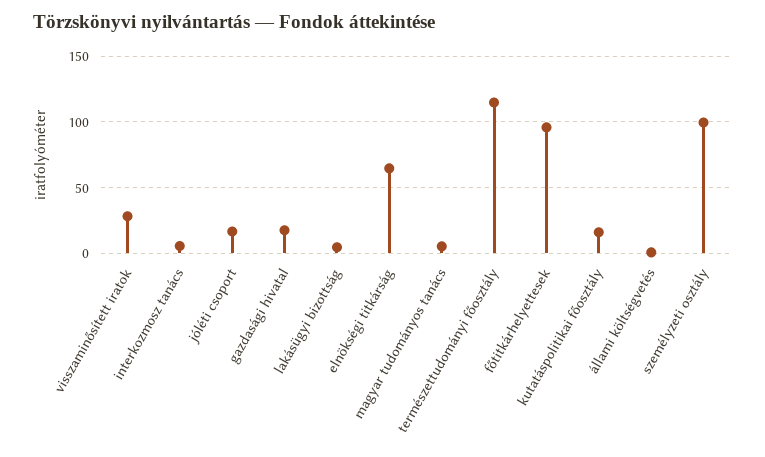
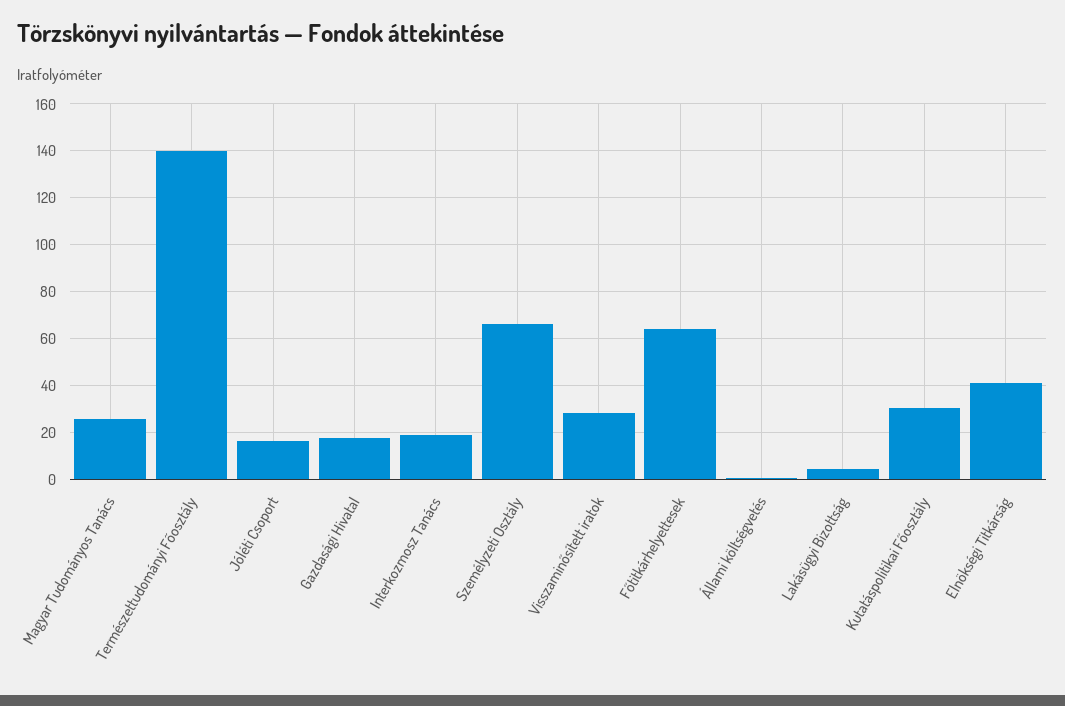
  {
    "visszaminősített iratok": 30,
-   "interkozmosz tanács": 5,
+   "interkozmosz tanács": 20,
    "jóléti csoport": 15,
    "gazdasági hivatal": 20,
    "lakásügyi bizottság": 5,
-   "elnökségi titkárság": 65,
+   "elnökségi titkárság": 40,
-   "magyar tudományos tanács": 5,
+   "magyar tudományos tanács": 25,
-   "természettudományi főosztály": 115,
+   "természettudományi főosztály": 140,
-   "főtitkárhelyettesek": 95,
+   "főtitkárhelyettesek": 65,
-   "kutatáspolitikai főosztály": 15,
+   "kutatáspolitikai főosztály": 30,
    "állami költségvetés": 0,
-   "személyzeti osztály": 100
+   "személyzeti osztály": 65
  }

